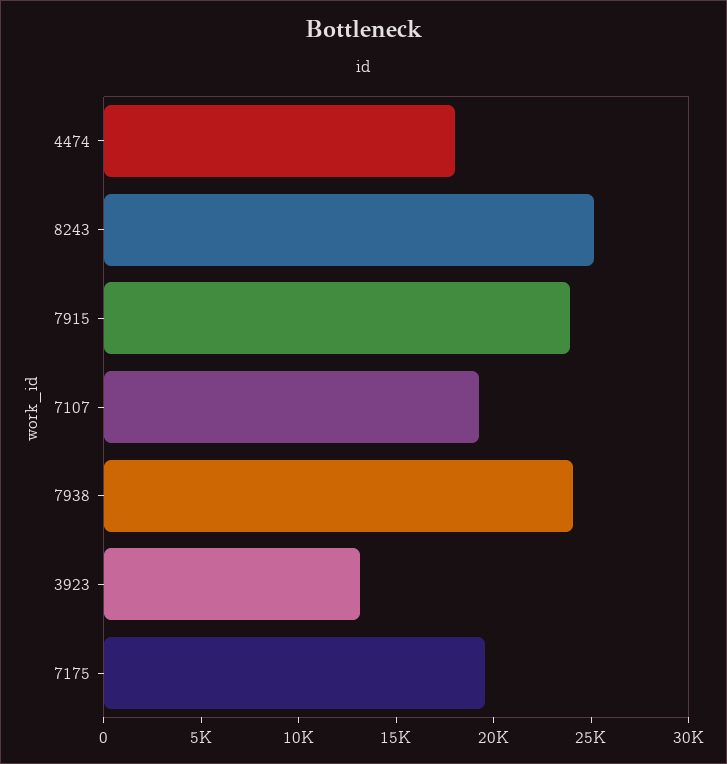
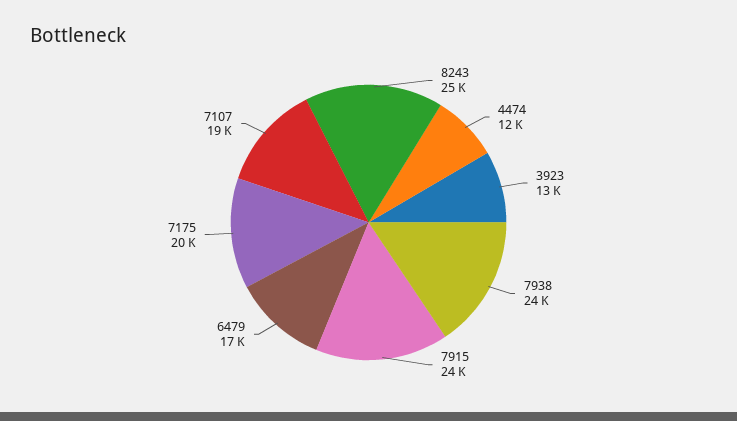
  {
-   "4474": 18000,
+   "4474": 12000,
    "8243": 25000,
    "7915": 24000,
    "7107": 19000,
    "7938": 24000,
    "3923": 13000,
-   "7175": 20000
+   "7175": 20000,
+   "6479": 17000
  }

